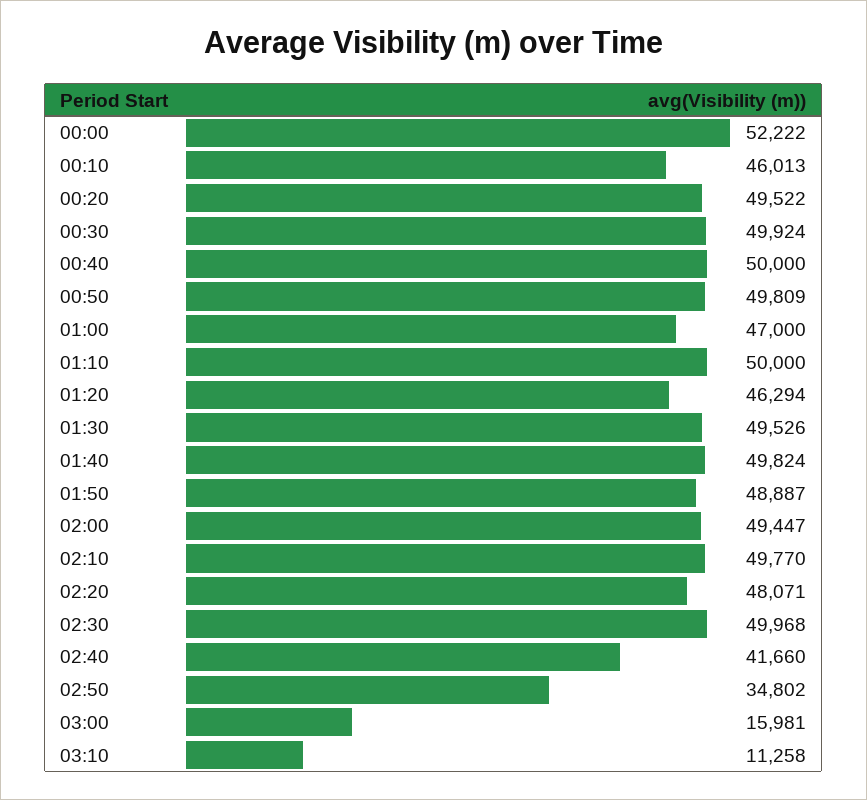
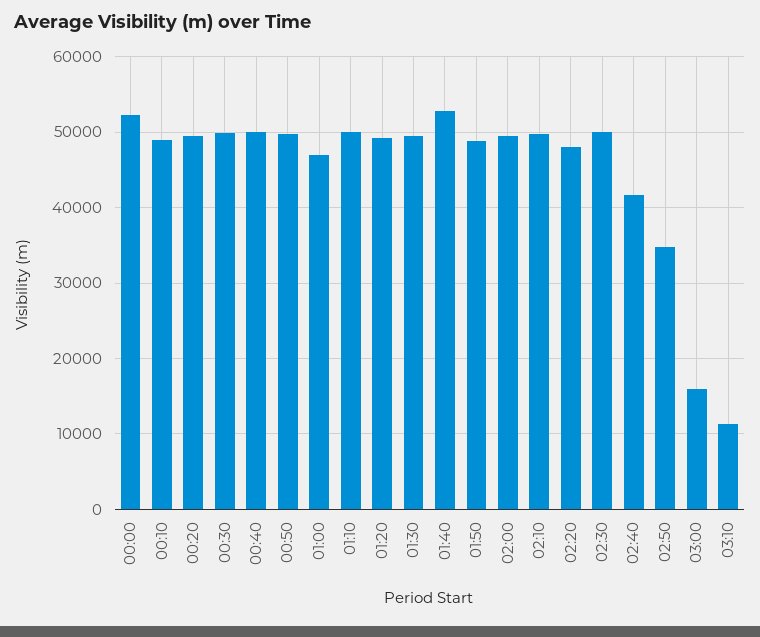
  {
    "00:00": 52222,
-   "00:10": 46013,
+   "00:10": 49000,
    "00:20": 49522,
    "00:30": 49924,
    "00:40": 50000,
    "00:50": 49809,
    "01:00": 47000,
    "01:10": 50000,
-   "01:20": 46294,
+   "01:20": 49000,
    "01:30": 49526,
-   "01:40": 49824,
+   "01:40": 53000,
    "01:50": 48887,
    "02:00": 49447,
    "02:10": 49770,
    "02:20": 48071,
    "02:30": 49968,
    "02:40": 41660,
    "02:50": 34802,
    "03:00": 15981,
    "03:10": 11258
  }

